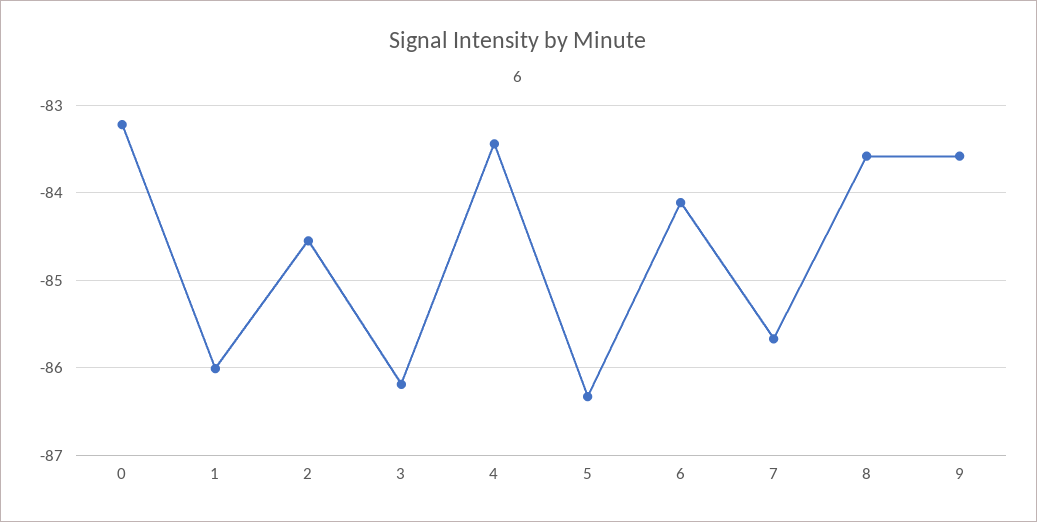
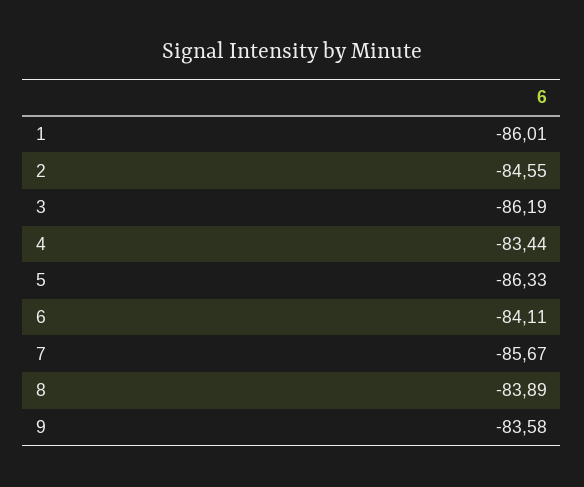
  {
-   "0": -83.2,
    "1": -86.01,
    "2": -84.55,
    "3": -86.19,
    "4": -83.44,
    "5": -86.33,
    "6": -84.11,
    "7": -85.67,
-   "8": -83.6,
+   "8": -83.89,
    "9": -83.58
  }

